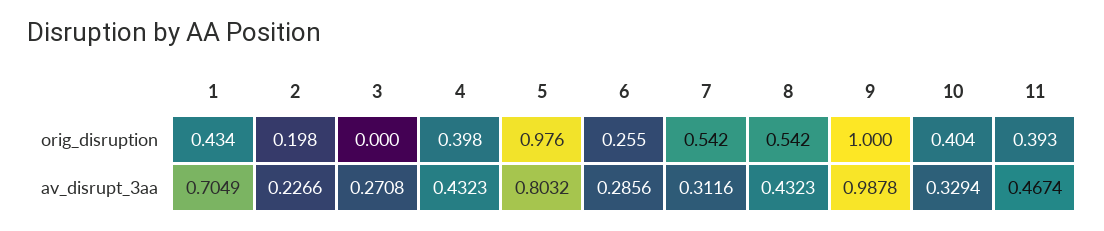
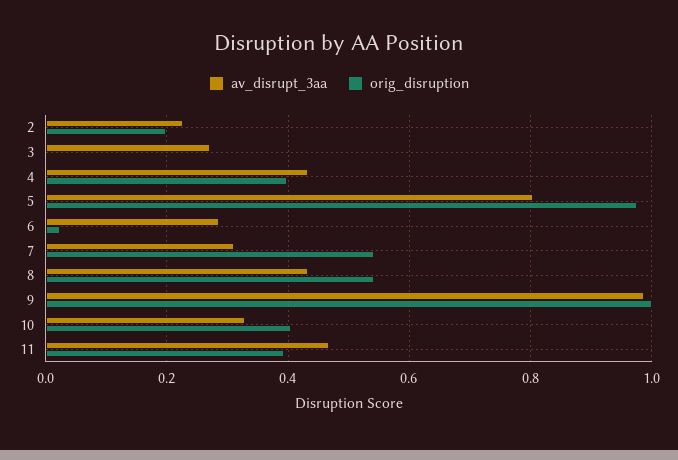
  {
    "orig_disruption": {
-     "1": 0.434,
      "2": 0.198,
      "3": 0,
      "4": 0.398,
      "5": 0.976,
-     "6": 0.255,
+     "6": 0.02,
      "7": 0.542,
      "8": 0.542,
      "9": 1,
      "10": 0.404,
      "11": 0.393
    },
    "av_disrupt_3aa": {
-     "1": 0.7049,
      "2": 0.2266,
      "3": 0.2708,
      "4": 0.4323,
      "5": 0.8032,
      "6": 0.2856,
      "7": 0.3116,
      "8": 0.4323,
      "9": 0.9878,
      "10": 0.3294,
      "11": 0.4674
    }
  }

